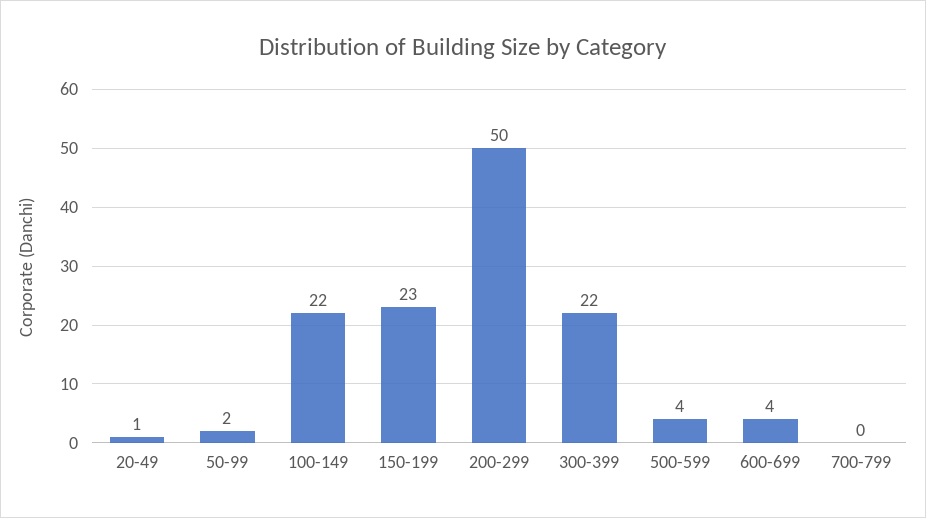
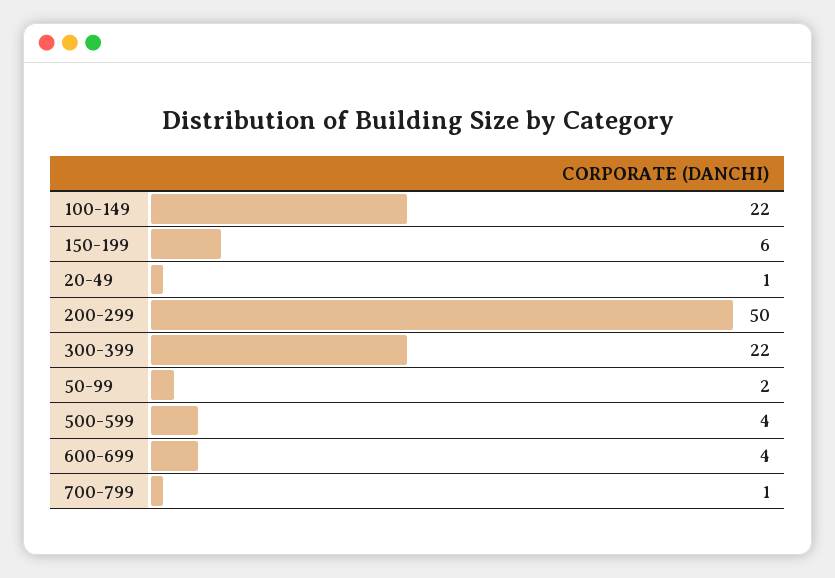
  {
    "20-49": 1,
    "50-99": 2,
    "100-149": 22,
-   "150-199": 23,
+   "150-199": 6,
    "200-299": 50,
    "300-399": 22,
    "500-599": 4,
    "600-699": 4,
-   "700-799": 0
+   "700-799": 1
  }

